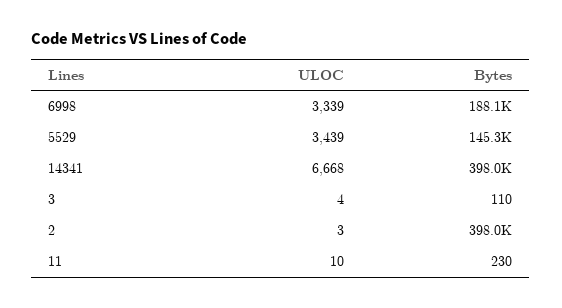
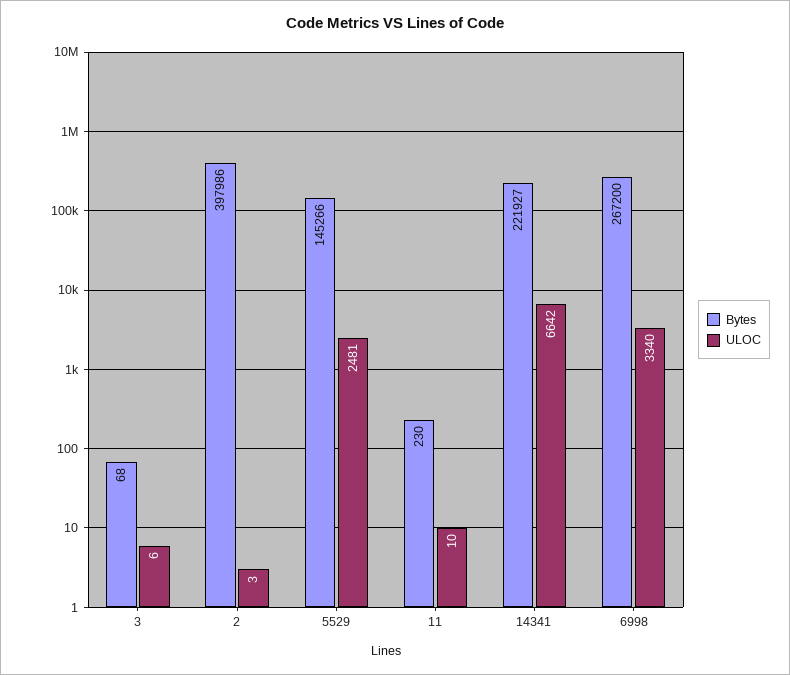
  {
    "ULOC": {
-     "6998": 3339,
+     "6998": 3340,
-     "5529": 3439,
+     "5529": 2481,
-     "14341": 6668,
+     "14341": 6642,
-     "3": 4,
+     "3": 6,
      "2": 3,
      "11": 10
    },
    "Bytes": {
-     "6998": 188100,
+     "6998": 267200,
      "5529": 145266,
-     "14341": 398000,
+     "14341": 221927,
-     "3": 110,
+     "3": 68,
      "2": 397986,
      "11": 230
    }
  }

